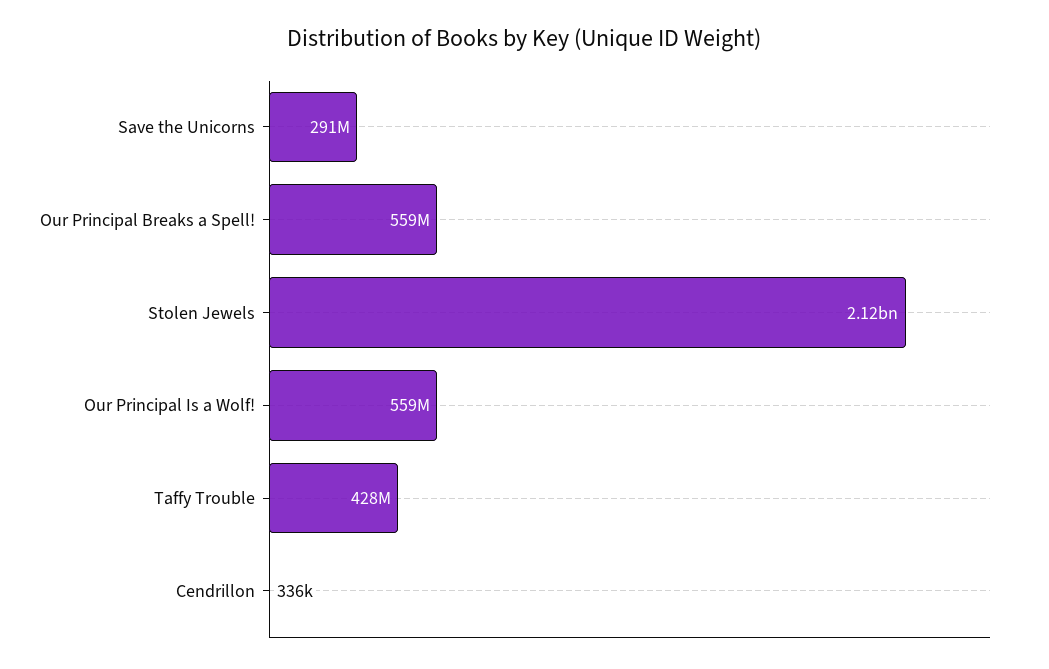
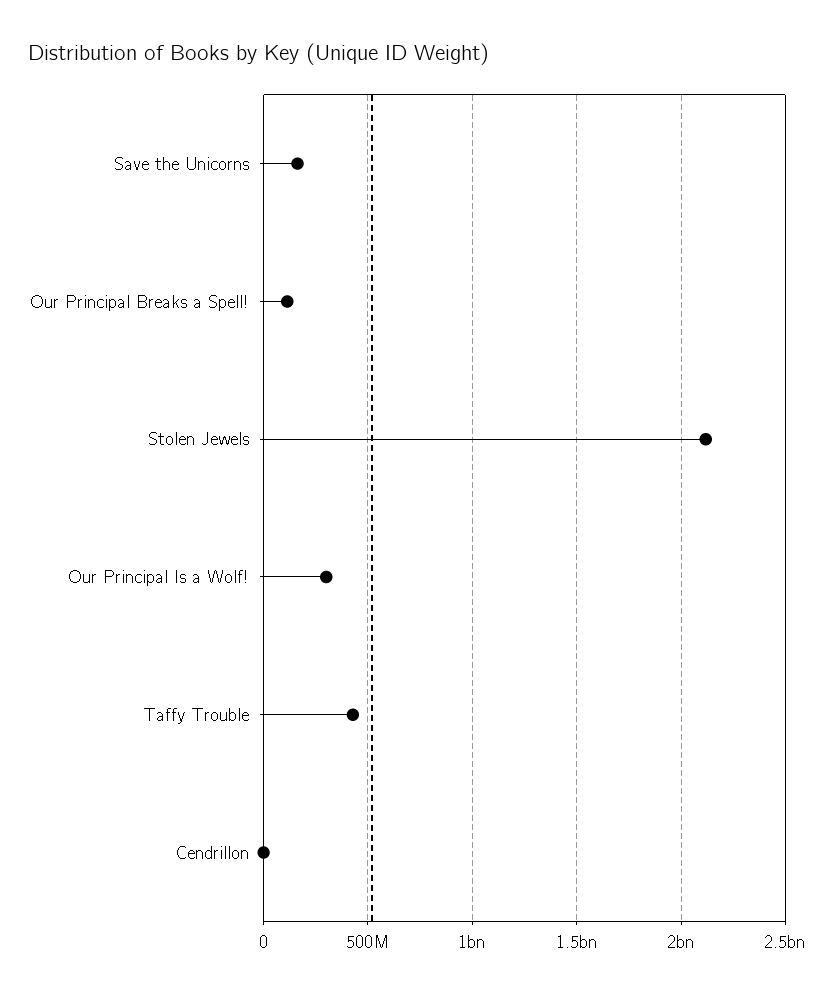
  {
-   "Save the Unicorns": 291000000,
+   "Save the Unicorns": 150000000,
-   "Our Principal Breaks a Spell!": 559000000,
+   "Our Principal Breaks a Spell!": 100000000,
    "Stolen Jewels": 2120000000,
-   "Our Principal Is a Wolf!": 559000000,
+   "Our Principal Is a Wolf!": 300000000,
    "Taffy Trouble": 428000000,
    "Cendrillon": 336000
  }

